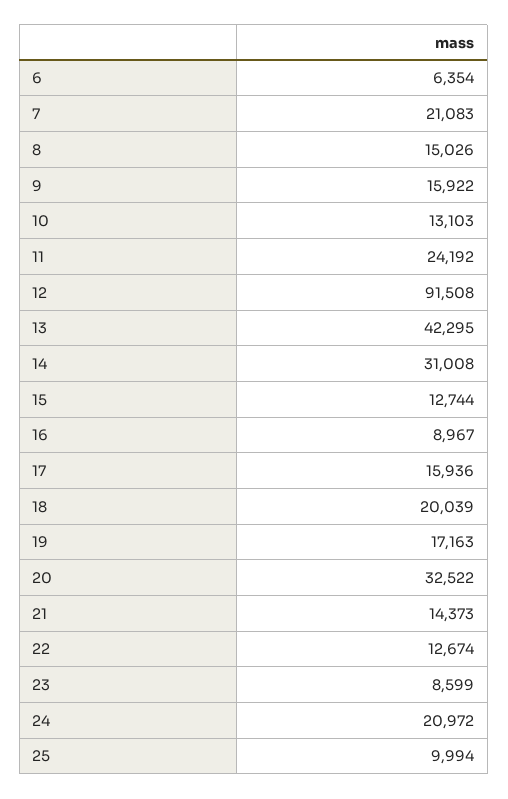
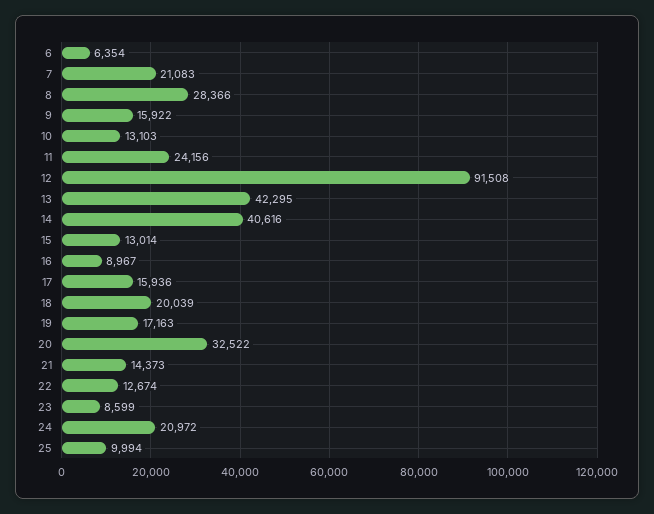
  {
    "6": 6354,
    "7": 21083,
-   "8": 15026,
+   "8": 28366,
    "9": 15922,
    "10": 13103,
-   "11": 24192,
+   "11": 24156,
    "12": 91508,
    "13": 42295,
-   "14": 31008,
+   "14": 40616,
-   "15": 12744,
+   "15": 13014,
    "16": 8967,
    "17": 15936,
    "18": 20039,
    "19": 17163,
    "20": 32522,
    "21": 14373,
    "22": 12674,
    "23": 8599,
    "24": 20972,
    "25": 9994
  }

